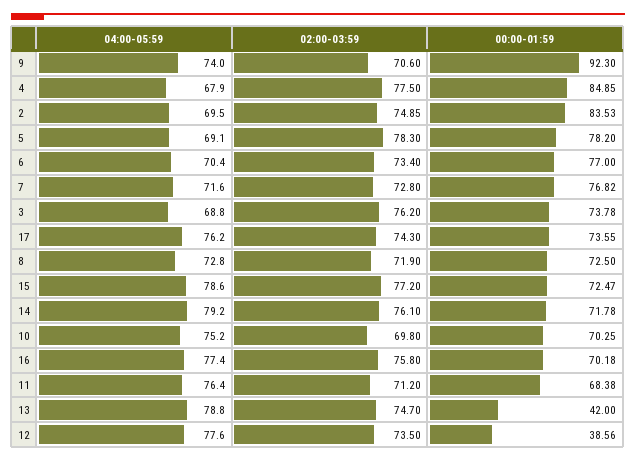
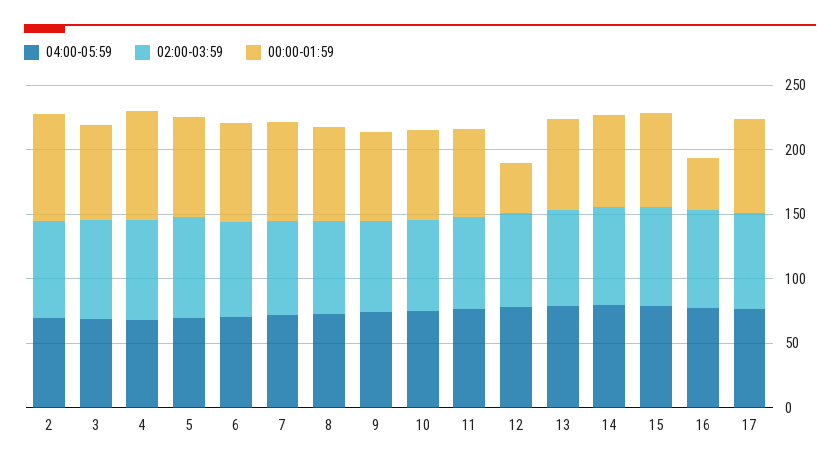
  {
    "04:00-05:59": {
      "9": 74,
      "4": 67.9,
      "2": 69.5,
      "5": 69.1,
      "6": 70.4,
      "7": 71.6,
      "3": 68.8,
      "17": 76.2,
      "8": 72.8,
      "15": 78.6,
      "14": 79.2,
      "10": 75.2,
      "16": 77.4,
      "11": 76.4,
      "13": 78.8,
      "12": 77.6
    },
    "02:00-03:59": {
      "9": 70.6,
      "4": 77.5,
      "2": 74.85,
      "5": 78.3,
      "6": 73.4,
      "7": 72.8,
      "3": 76.2,
      "17": 74.3,
      "8": 71.9,
      "15": 77.2,
      "14": 76.1,
      "10": 69.8,
      "16": 75.8,
      "11": 71.2,
      "13": 74.7,
      "12": 73.5
    },
    "00:00-01:59": {
-     "9": 92.3,
+     "9": 70,
      "4": 84.85,
      "2": 83.53,
      "5": 78.2,
      "6": 77,
      "7": 76.82,
      "3": 73.78,
      "17": 73.55,
      "8": 72.5,
      "15": 72.47,
      "14": 71.78,
      "10": 70.25,
-     "16": 70.18,
+     "16": 40,
      "11": 68.38,
-     "13": 42,
+     "13": 70,
      "12": 38.56
    }
  }

